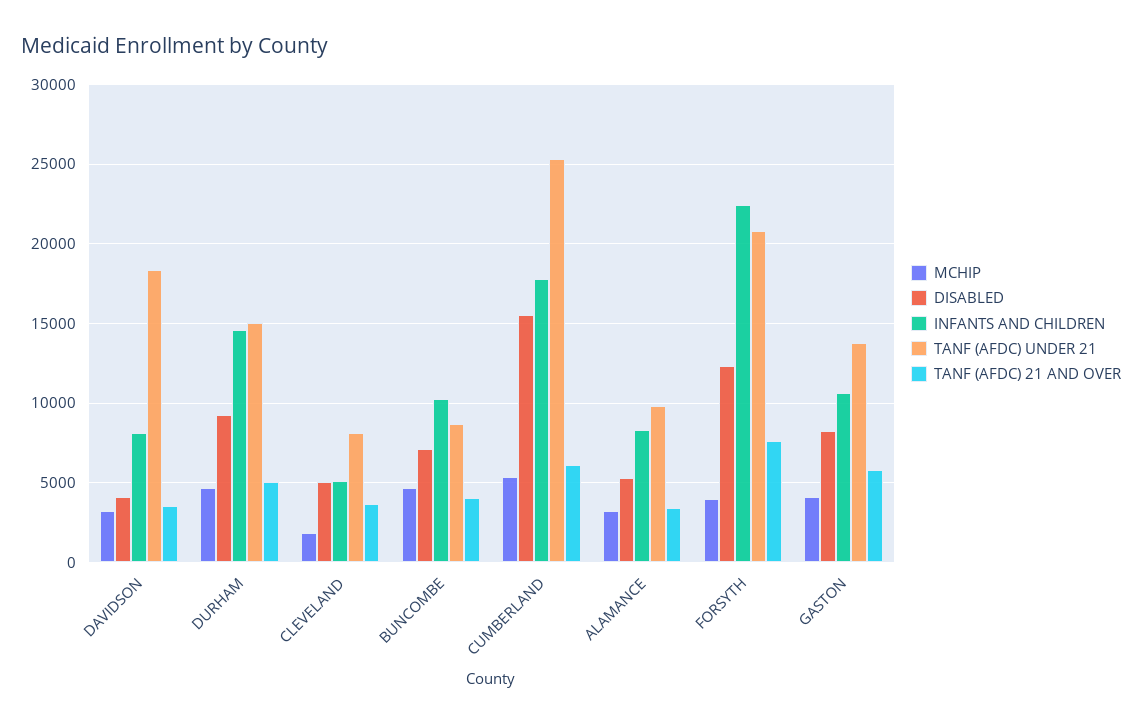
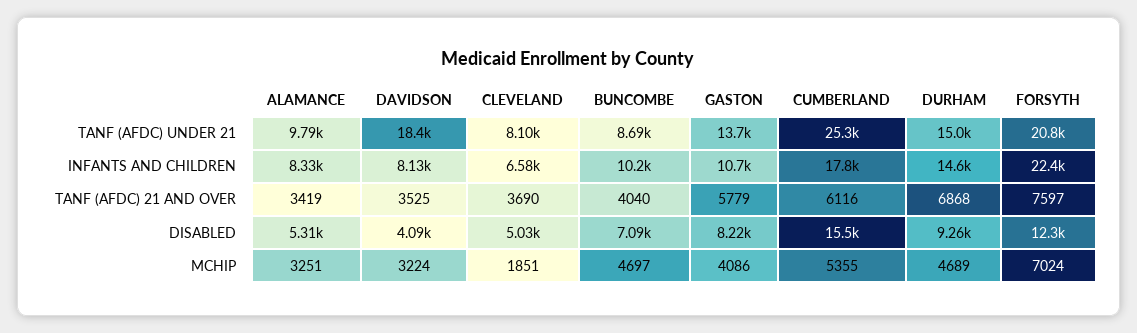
  {
    "MCHIP": {
      "DAVIDSON": 3224,
      "DURHAM": 4689,
      "CLEVELAND": 1851,
      "BUNCOMBE": 4697,
      "CUMBERLAND": 5355,
      "ALAMANCE": 3251,
-     "FORSYTH": 4000,
+     "FORSYTH": 7024,
      "GASTON": 4086
    },
    "DISABLED": {
      "DAVIDSON": 4090,
      "DURHAM": 9260,
      "CLEVELAND": 5030,
      "BUNCOMBE": 7090,
      "CUMBERLAND": 15500,
      "ALAMANCE": 5310,
      "FORSYTH": 12300,
      "GASTON": 8220
    },
    "INFANTS AND CHILDREN": {
      "DAVIDSON": 8130,
      "DURHAM": 14600,
-     "CLEVELAND": 5000,
+     "CLEVELAND": 6580,
      "BUNCOMBE": 10200,
      "CUMBERLAND": 17800,
      "ALAMANCE": 8330,
      "FORSYTH": 22400,
      "GASTON": 10700
    },
    "TANF (AFDC) UNDER 21": {
      "DAVIDSON": 18400,
      "DURHAM": 15000,
      "CLEVELAND": 8100,
      "BUNCOMBE": 8690,
      "CUMBERLAND": 25300,
      "ALAMANCE": 9790,
      "FORSYTH": 20800,
      "GASTON": 13700
    },
    "TANF (AFDC) 21 AND OVER": {
      "DAVIDSON": 3525,
-     "DURHAM": 5000,
+     "DURHAM": 6868,
      "CLEVELAND": 3690,
      "BUNCOMBE": 4040,
      "CUMBERLAND": 6116,
      "ALAMANCE": 3419,
      "FORSYTH": 7597,
      "GASTON": 5779
    }
  }

